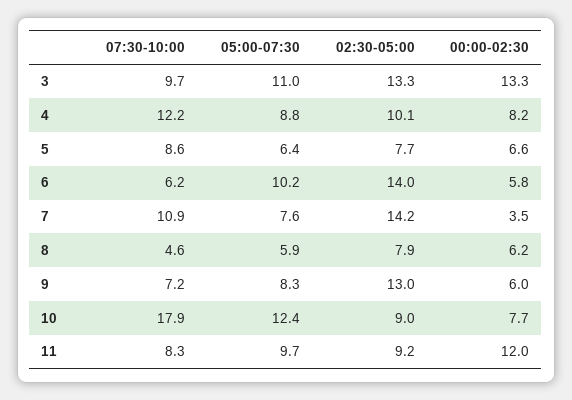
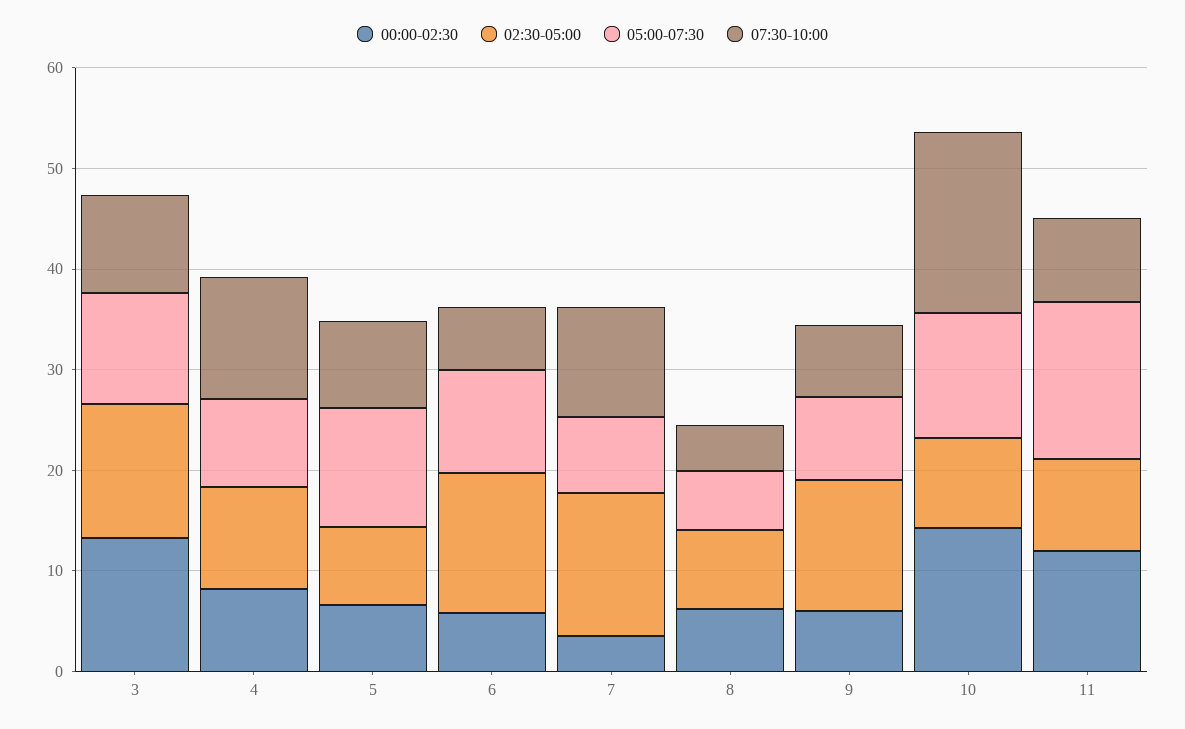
  {
    "07:30-10:00": {
      "3": 9.7,
      "4": 12.2,
      "5": 8.6,
      "6": 6.2,
      "7": 10.9,
      "8": 4.6,
      "9": 7.2,
      "10": 17.9,
      "11": 8.3
    },
    "05:00-07:30": {
      "3": 11,
      "4": 8.8,
-     "5": 6.4,
+     "5": 12,
      "6": 10.2,
      "7": 7.6,
      "8": 5.9,
      "9": 8.3,
      "10": 12.4,
-     "11": 9.7
+     "11": 16
    },
    "02:30-05:00": {
      "3": 13.3,
      "4": 10.1,
      "5": 7.7,
      "6": 14,
      "7": 14.2,
      "8": 7.9,
      "9": 13,
      "10": 9,
      "11": 9.2
    },
    "00:00-02:30": {
      "3": 13.3,
      "4": 8.2,
      "5": 6.6,
      "6": 5.8,
      "7": 3.5,
      "8": 6.2,
      "9": 6,
-     "10": 7.7,
+     "10": 14,
      "11": 12
    }
  }

